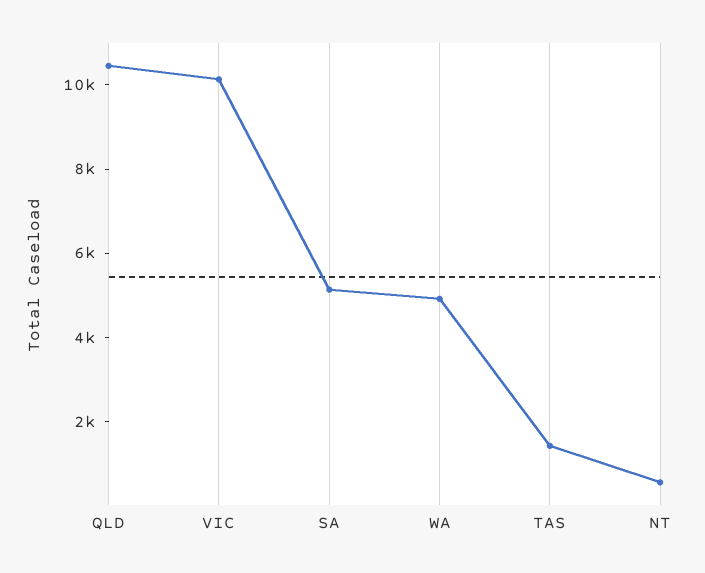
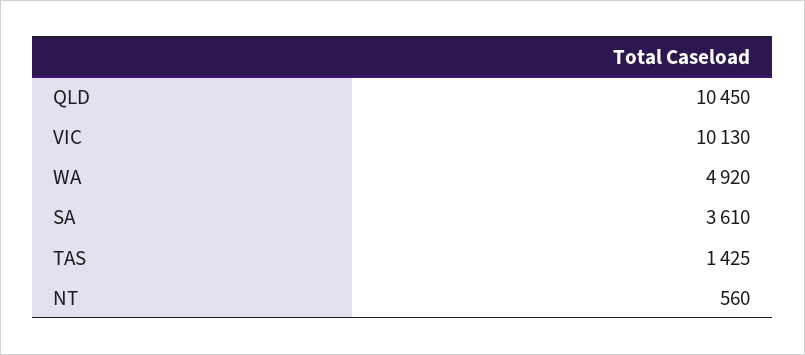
  {
    "QLD": 10450,
    "VIC": 10130,
-   "SA": 5000,
+   "SA": 3610,
    "WA": 4920,
    "TAS": 1425,
    "NT": 560
  }

